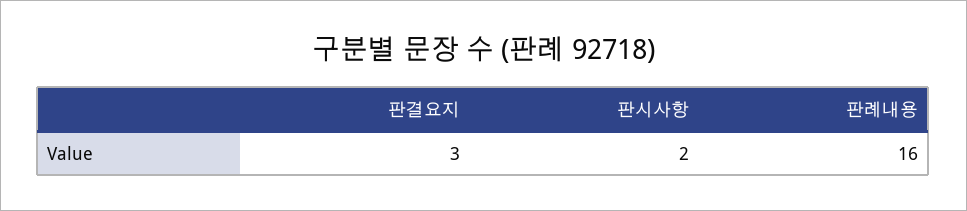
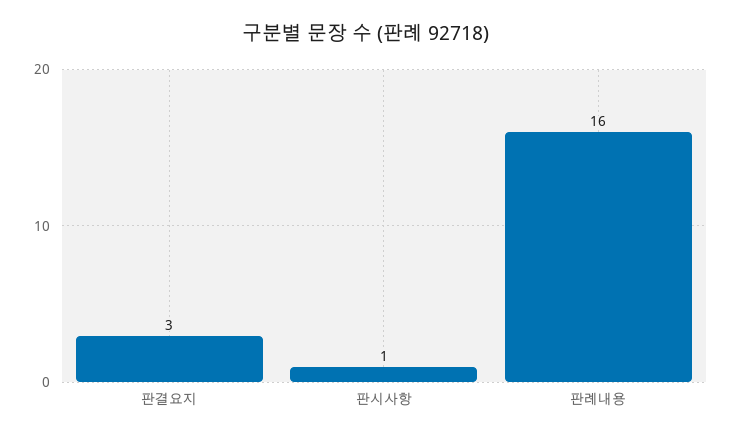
  {
    "판결요지": 3,
-   "판시사항": 2,
+   "판시사항": 1,
    "판례내용": 16
  }

